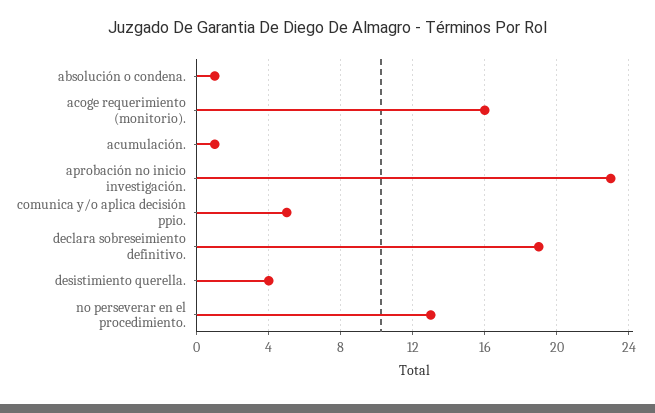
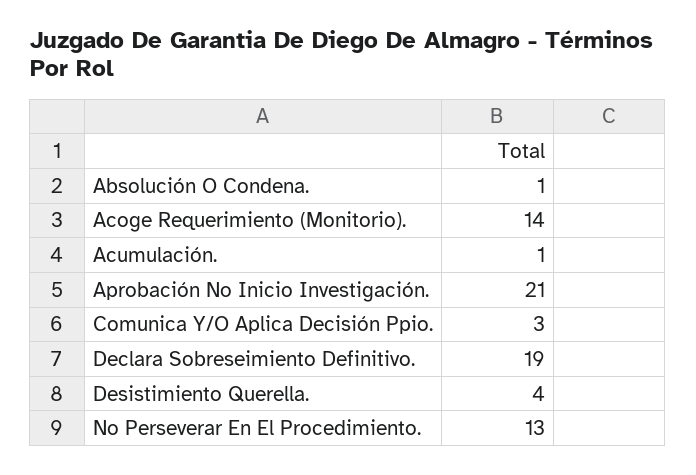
  {
    "absolución o condena.": 1,
-   "acoge requerimiento (monitorio).": 16,
+   "acoge requerimiento (monitorio).": 14,
    "acumulación.": 1,
-   "aprobación no inicio investigación.": 23,
+   "aprobación no inicio investigación.": 21,
-   "comunica y/o aplica decisión ppio.": 5,
+   "comunica y/o aplica decisión ppio.": 3,
    "declara sobreseimiento definitivo.": 19,
    "desistimiento querella.": 4,
    "no perseverar en el procedimiento.": 13
  }

